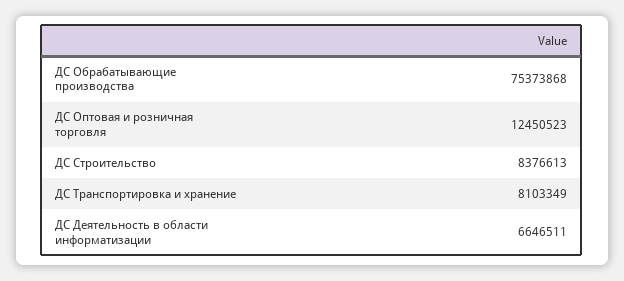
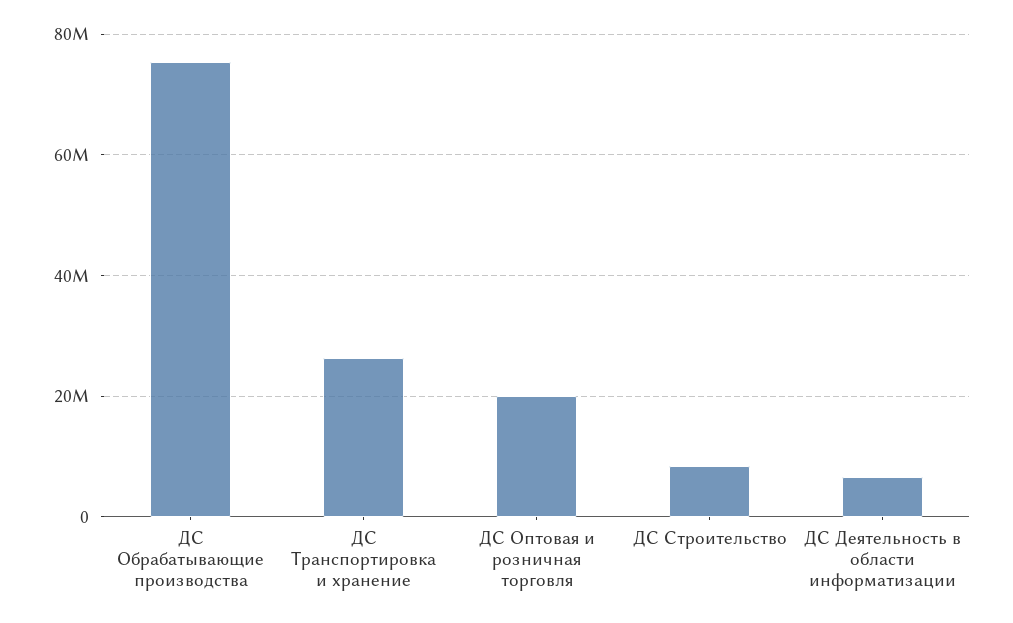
  {
    "ДС Обрабатывающие производства": 75373868,
-   "ДС Оптовая и розничная торговля": 12450523,
+   "ДС Оптовая и розничная торговля": 20000000,
    "ДС Строительство": 8376613,
-   "ДС Транспортировка и хранение": 8103349,
+   "ДС Транспортировка и хранение": 26000000,
    "ДС Деятельность в области информатизации": 6646511
  }

